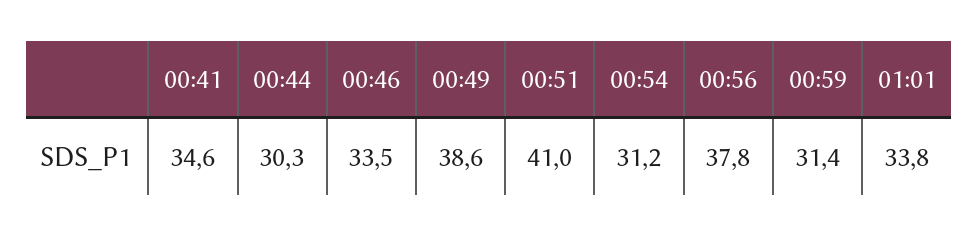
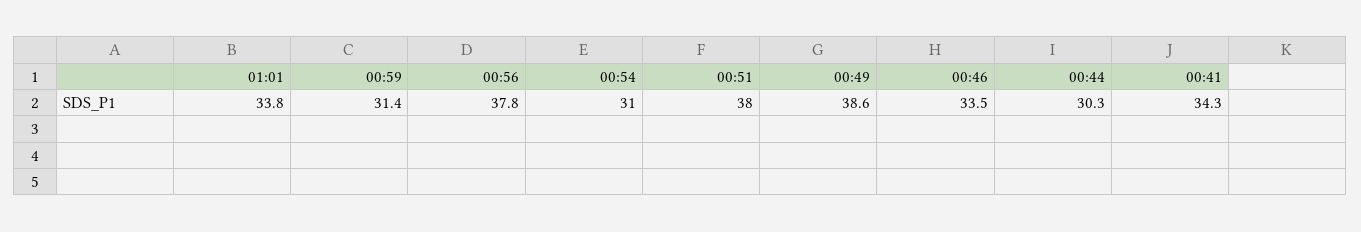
  {
-   "00:41": 34.6,
+   "00:41": 34.3,
    "00:44": 30.3,
    "00:46": 33.5,
    "00:49": 38.6,
-   "00:51": 41,
+   "00:51": 38,
-   "00:54": 31.2,
+   "00:54": 31,
    "00:56": 37.8,
    "00:59": 31.4,
    "01:01": 33.8
  }

